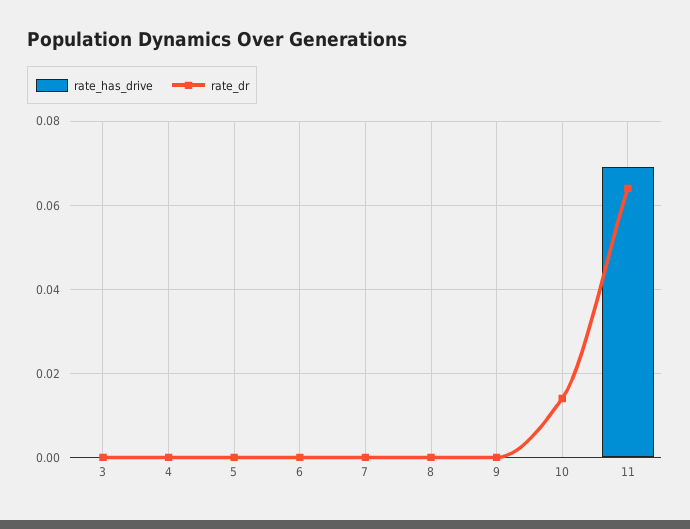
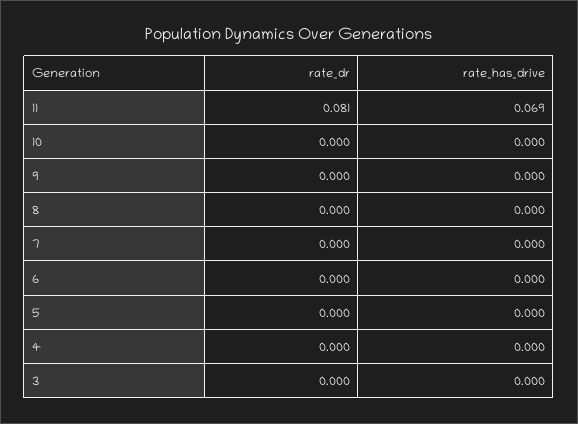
  {
    "rate_has_drive": {
      "3": 0,
      "4": 0,
      "5": 0,
      "6": 0,
      "7": 0,
      "8": 0,
      "9": 0,
      "10": 0,
      "11": 0.069
    },
    "rate_dr": {
      "3": 0,
      "4": 0,
      "5": 0,
      "6": 0,
      "7": 0,
      "8": 0,
      "9": 0,
-     "10": 0.015,
+     "10": 0,
-     "11": 0.065
+     "11": 0.081
    }
  }

